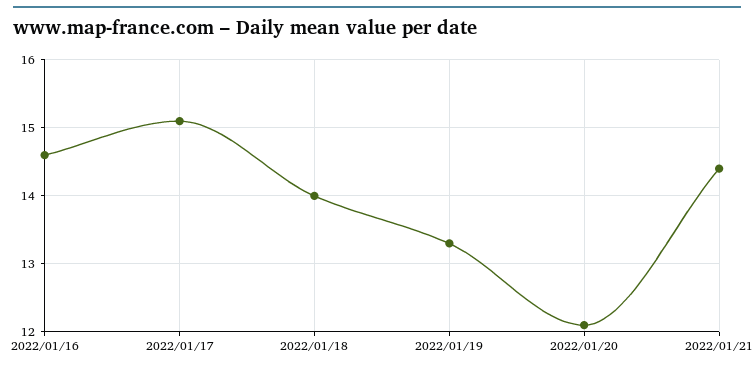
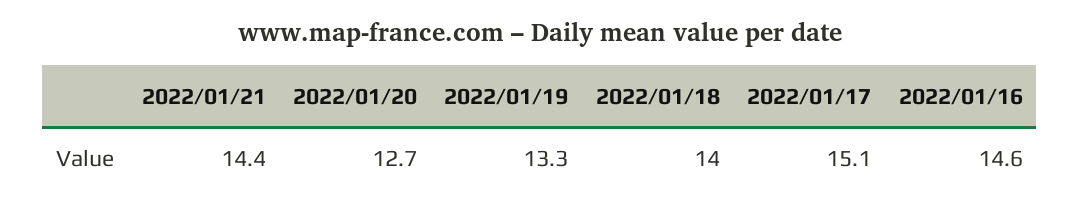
  {
    "2022/01/16": 14.6,
    "2022/01/17": 15.1,
    "2022/01/18": 14,
    "2022/01/19": 13.3,
-   "2022/01/20": 12.1,
+   "2022/01/20": 12.7,
    "2022/01/21": 14.4
  }

